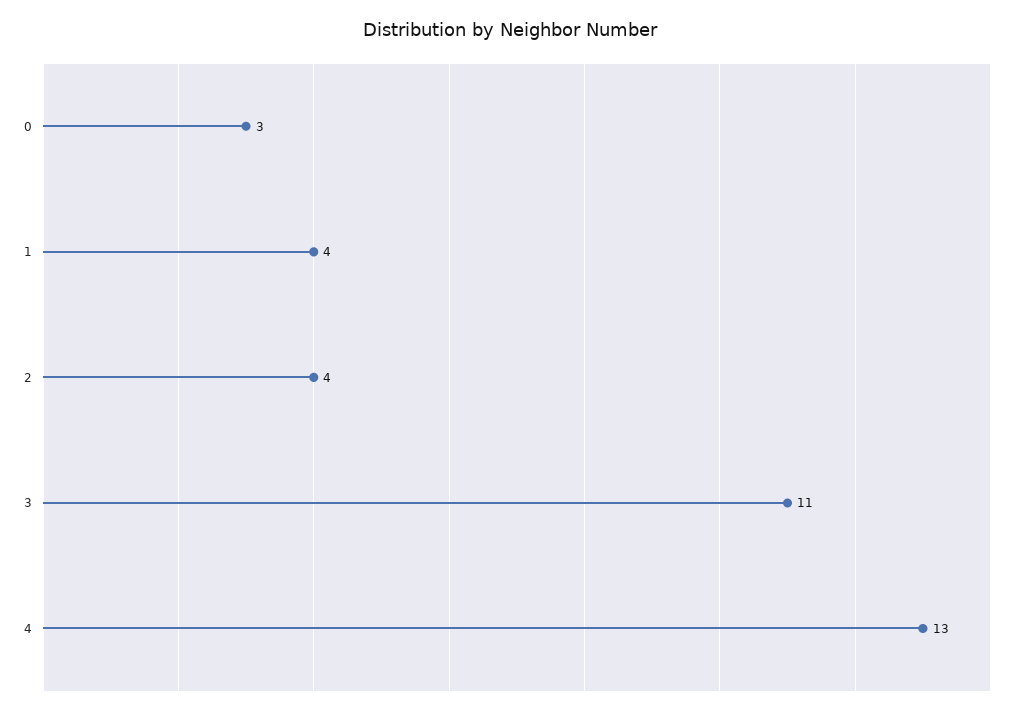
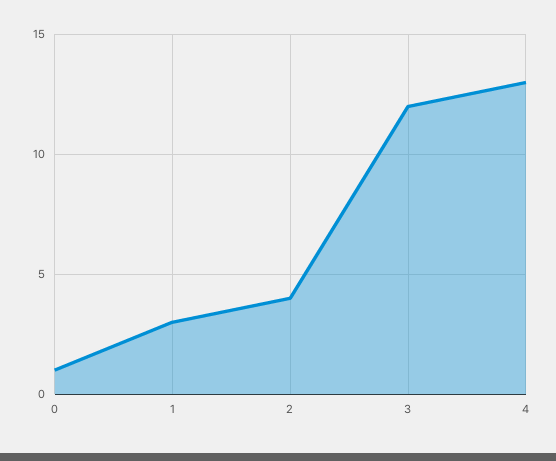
  {
-   "0": 3,
+   "0": 1,
-   "1": 4,
+   "1": 3,
    "2": 4,
-   "3": 11,
+   "3": 12,
    "4": 13
  }

